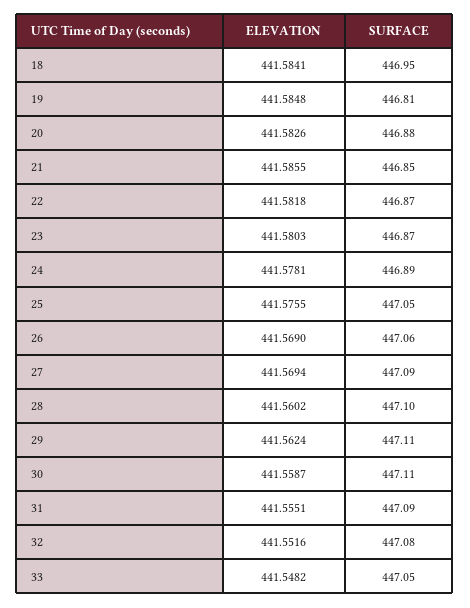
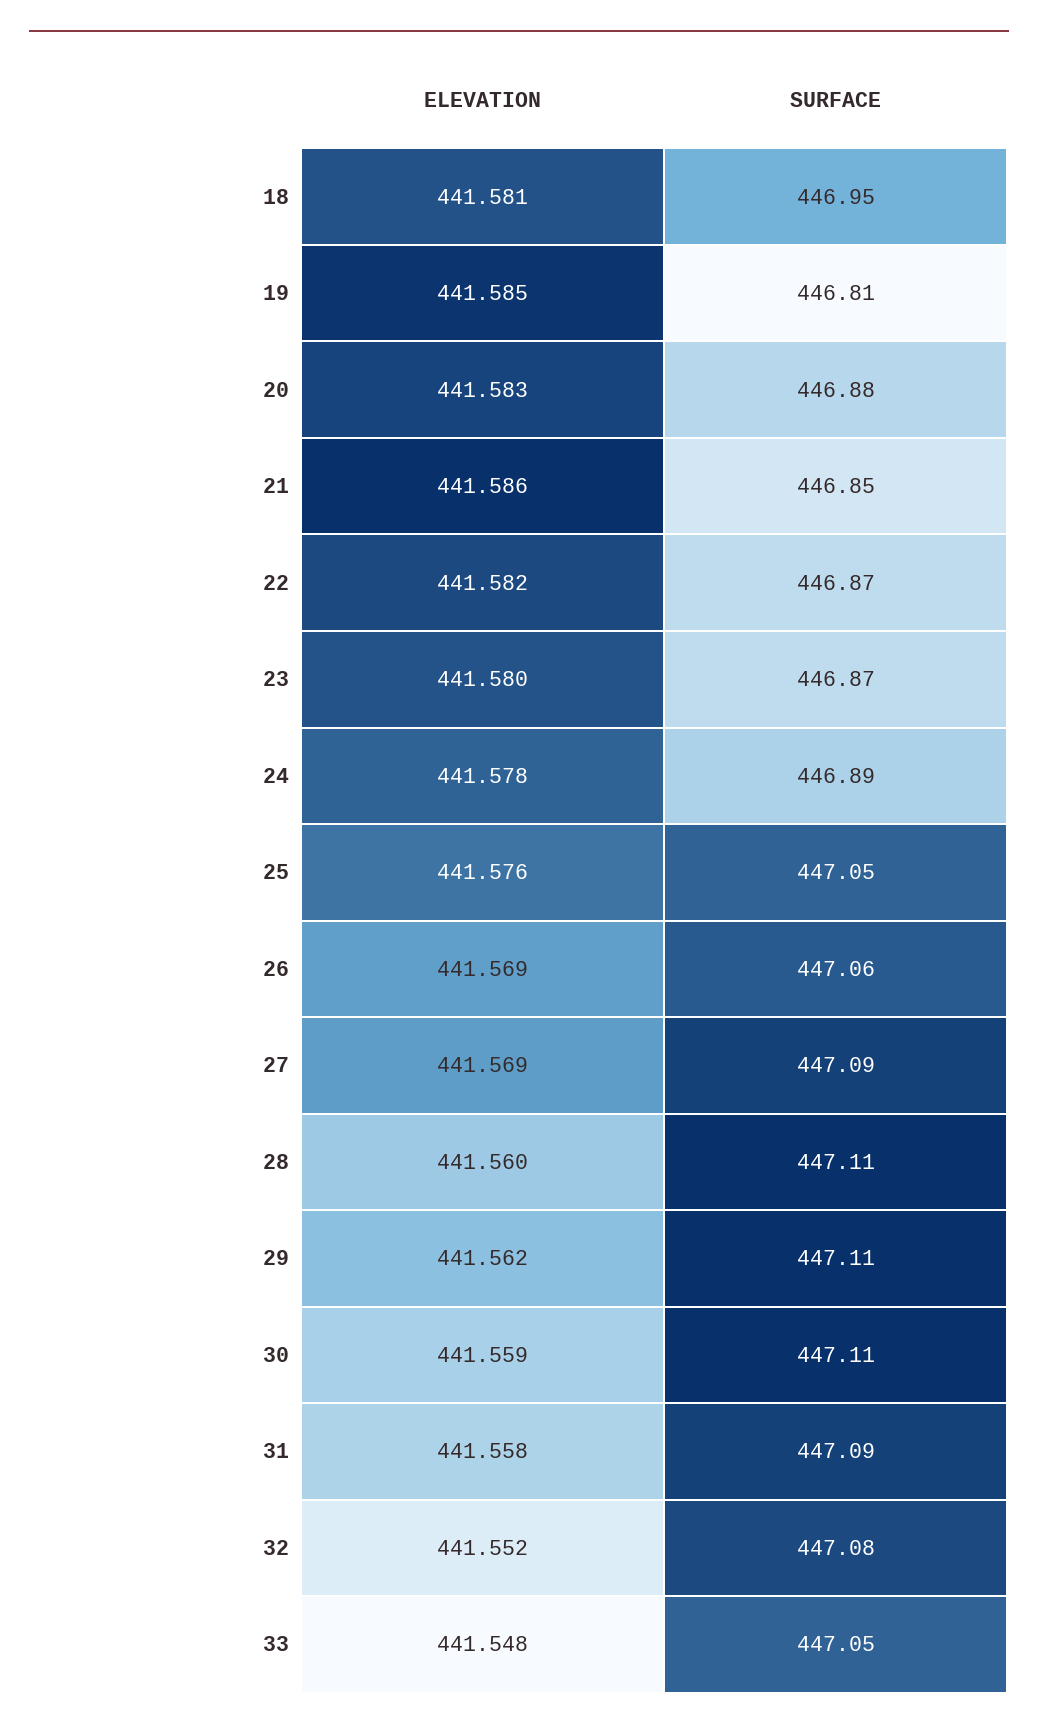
  {
    "ELEVATION": {
-     "18": 441.5841,
+     "18": 441.581,
      "19": 441.5848,
      "20": 441.5826,
      "21": 441.5855,
      "22": 441.5818,
      "23": 441.5803,
      "24": 441.5781,
      "25": 441.5755,
      "26": 441.569,
      "27": 441.5694,
      "28": 441.5602,
      "29": 441.5624,
      "30": 441.5587,
-     "31": 441.5551,
+     "31": 441.558,
      "32": 441.5516,
      "33": 441.5482
    },
    "SURFACE": {
      "18": 446.95,
      "19": 446.81,
      "20": 446.88,
      "21": 446.85,
      "22": 446.87,
      "23": 446.87,
      "24": 446.89,
      "25": 447.05,
      "26": 447.06,
      "27": 447.09,
-     "28": 447.1,
+     "28": 447.11,
      "29": 447.11,
      "30": 447.11,
      "31": 447.09,
      "32": 447.08,
      "33": 447.05
    }
  }

